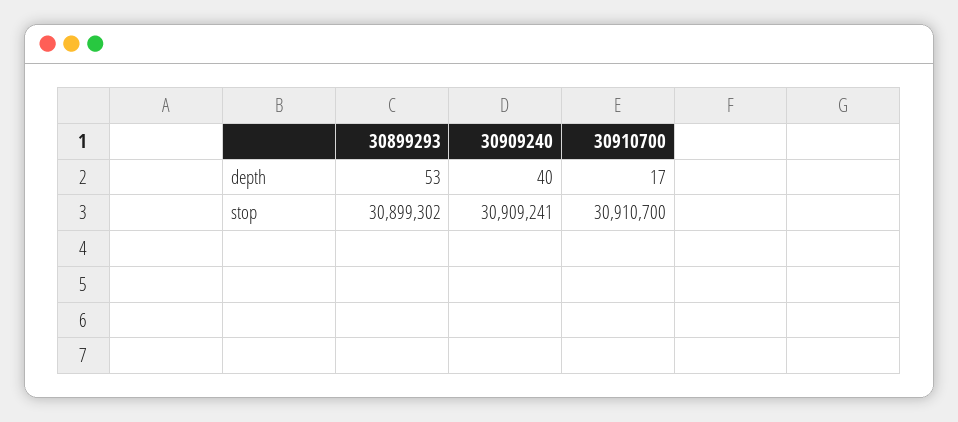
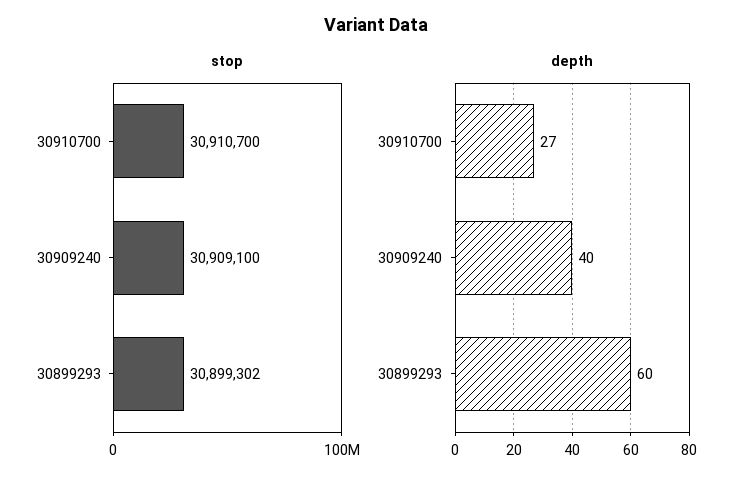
  {
    "depth": {
-     "30899293": 53,
+     "30899293": 60,
      "30909240": 40,
-     "30910700": 17
+     "30910700": 27
    },
    "stop": {
      "30899293": 30899302,
-     "30909240": 30909241,
+     "30909240": 30909100,
      "30910700": 30910700
    }
  }

